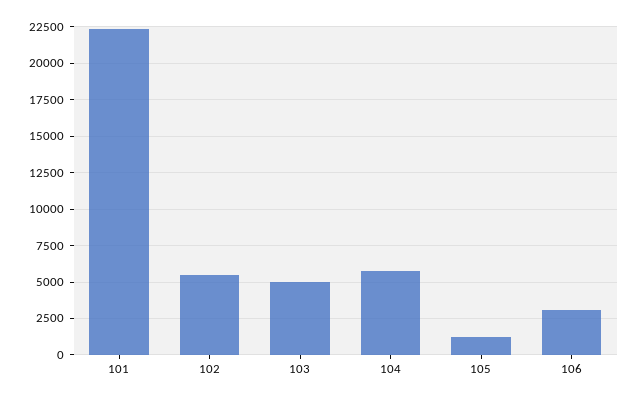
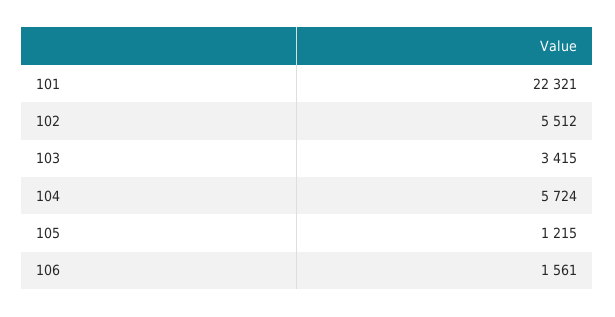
  {
    "101": 22321,
    "102": 5512,
-   "103": 5000,
+   "103": 3415,
    "104": 5724,
    "105": 1215,
-   "106": 3000
+   "106": 1561
  }

